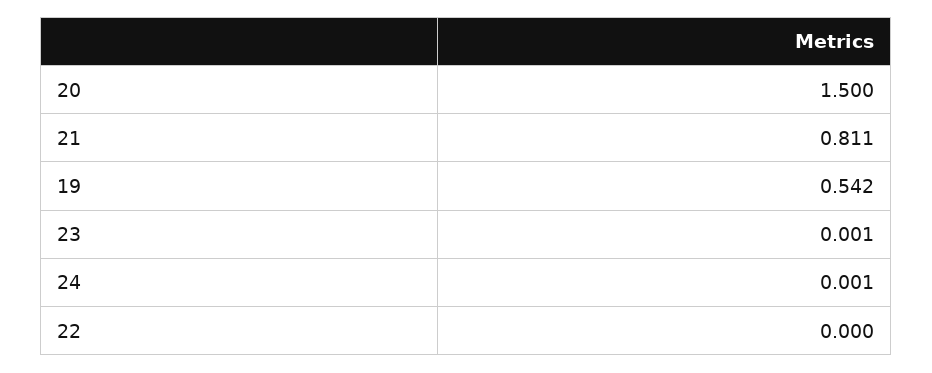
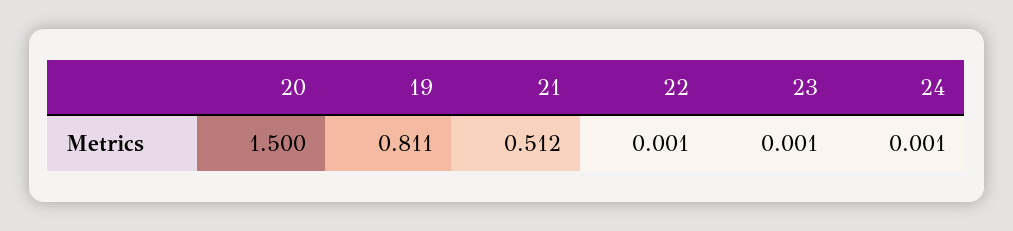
  {
    "20": 1.5,
-   "21": 0.811,
+   "21": 0.512,
-   "19": 0.542,
+   "19": 0.811,
    "23": 0.001,
    "24": 0.001,
-   "22": 0
+   "22": 0.001
  }

